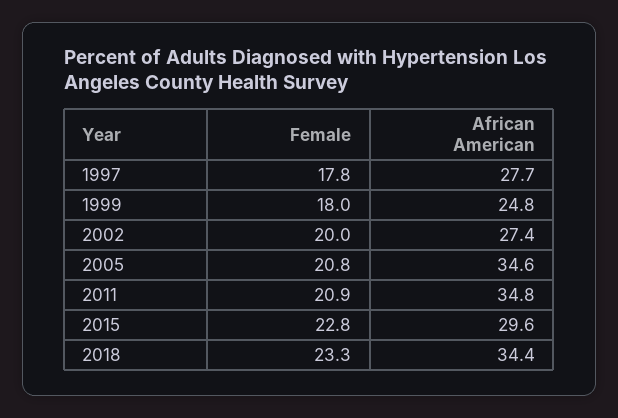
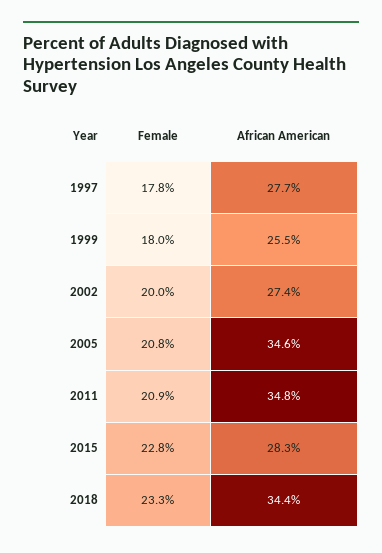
  {
    "Female": {
      "1997": 17.8,
      "1999": 18,
      "2002": 20,
      "2005": 20.8,
      "2011": 20.9,
      "2015": 22.8,
      "2018": 23.3
    },
    "African American": {
      "1997": 27.7,
-     "1999": 24.8,
+     "1999": 25.5,
      "2002": 27.4,
      "2005": 34.6,
      "2011": 34.8,
-     "2015": 29.6,
+     "2015": 28.3,
      "2018": 34.4
    }
  }

